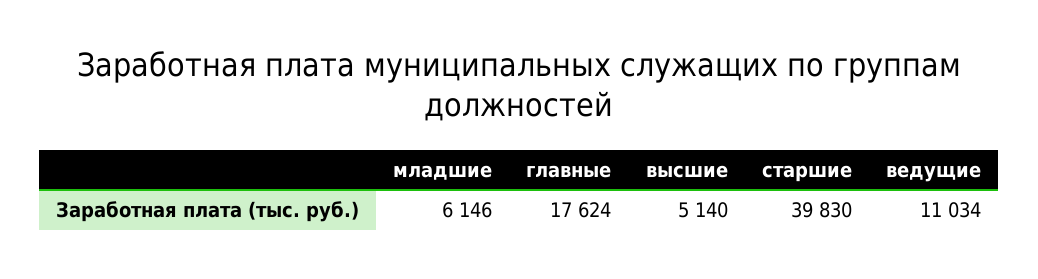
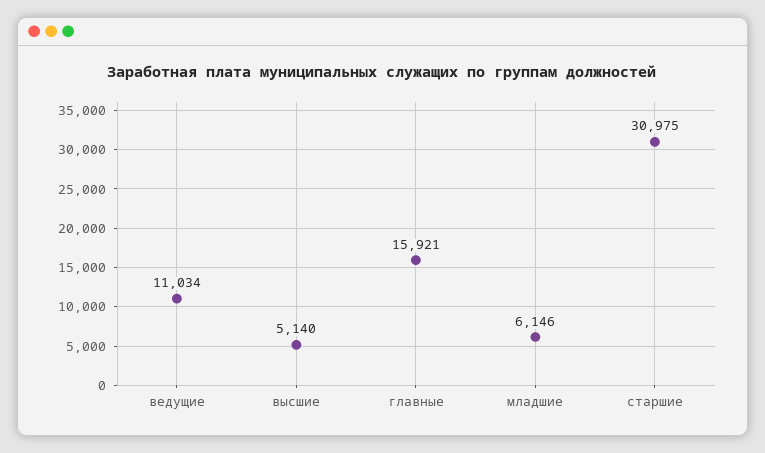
  {
    "младшие": 6146,
-   "главные": 17624,
+   "главные": 15921,
    "высшие": 5140,
-   "старшие": 39830,
+   "старшие": 30975,
    "ведущие": 11034
  }

